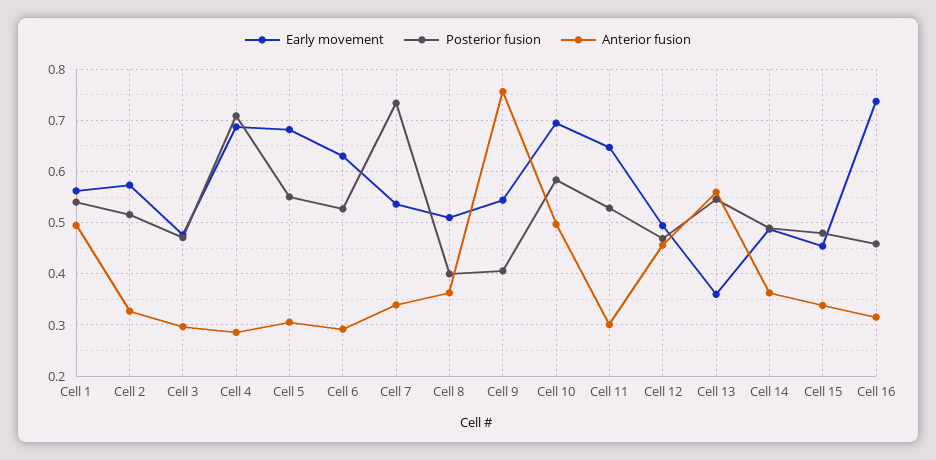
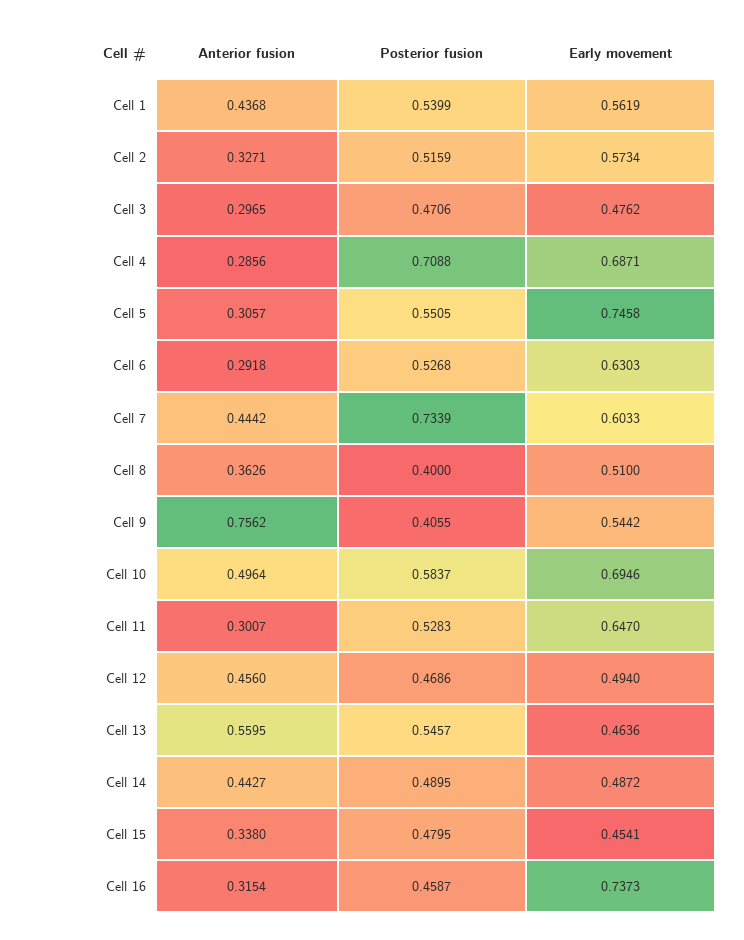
  {
    "Early movement": {
      "Cell 1": 0.5619,
      "Cell 2": 0.5734,
      "Cell 3": 0.4762,
      "Cell 4": 0.6871,
-     "Cell 5": 0.68,
+     "Cell 5": 0.7458,
      "Cell 6": 0.6303,
-     "Cell 7": 0.54,
+     "Cell 7": 0.6033,
      "Cell 8": 0.51,
      "Cell 9": 0.5442,
      "Cell 10": 0.6946,
      "Cell 11": 0.647,
      "Cell 12": 0.494,
-     "Cell 13": 0.36,
+     "Cell 13": 0.4636,
      "Cell 14": 0.4872,
      "Cell 15": 0.4541,
      "Cell 16": 0.7373
    },
    "Posterior fusion": {
      "Cell 1": 0.5399,
      "Cell 2": 0.5159,
      "Cell 3": 0.4706,
      "Cell 4": 0.7088,
      "Cell 5": 0.5505,
      "Cell 6": 0.5268,
      "Cell 7": 0.7339,
      "Cell 8": 0.4,
      "Cell 9": 0.4055,
      "Cell 10": 0.5837,
      "Cell 11": 0.5283,
      "Cell 12": 0.4686,
      "Cell 13": 0.5457,
      "Cell 14": 0.4895,
      "Cell 15": 0.4795,
      "Cell 16": 0.4587
    },
    "Anterior fusion": {
-     "Cell 1": 0.5,
+     "Cell 1": 0.4368,
      "Cell 2": 0.3271,
      "Cell 3": 0.2965,
      "Cell 4": 0.2856,
      "Cell 5": 0.3057,
      "Cell 6": 0.2918,
-     "Cell 7": 0.34,
+     "Cell 7": 0.4442,
      "Cell 8": 0.3626,
      "Cell 9": 0.7562,
      "Cell 10": 0.4964,
      "Cell 11": 0.3007,
      "Cell 12": 0.456,
      "Cell 13": 0.5595,
-     "Cell 14": 0.36,
+     "Cell 14": 0.4427,
      "Cell 15": 0.338,
      "Cell 16": 0.3154
    }
  }

